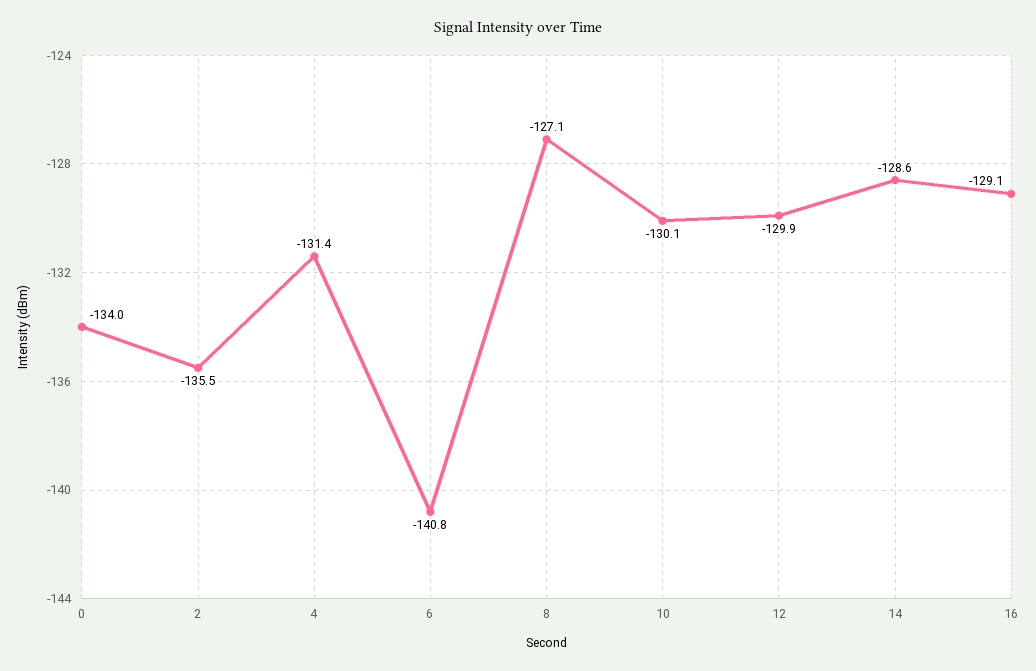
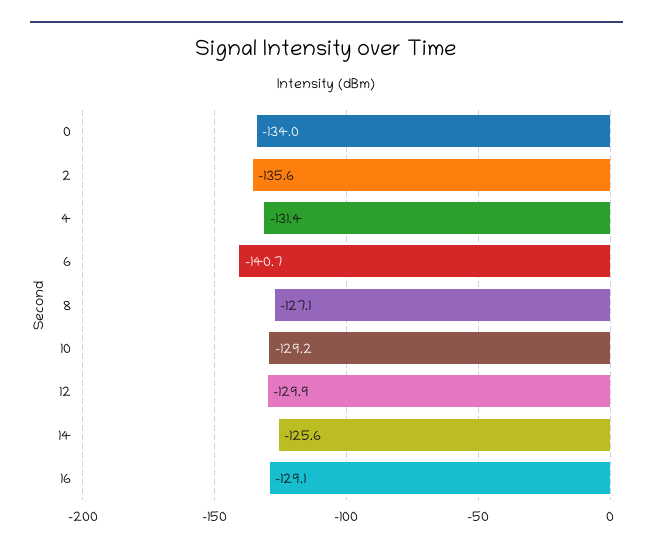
  {
    "0": -134,
-   "2": -135.5,
+   "2": -135.6,
    "4": -131.4,
-   "6": -140.8,
+   "6": -140.7,
    "8": -127.1,
-   "10": -130.1,
+   "10": -129.2,
    "12": -129.9,
-   "14": -128.6,
+   "14": -125.6,
    "16": -129.1
  }

